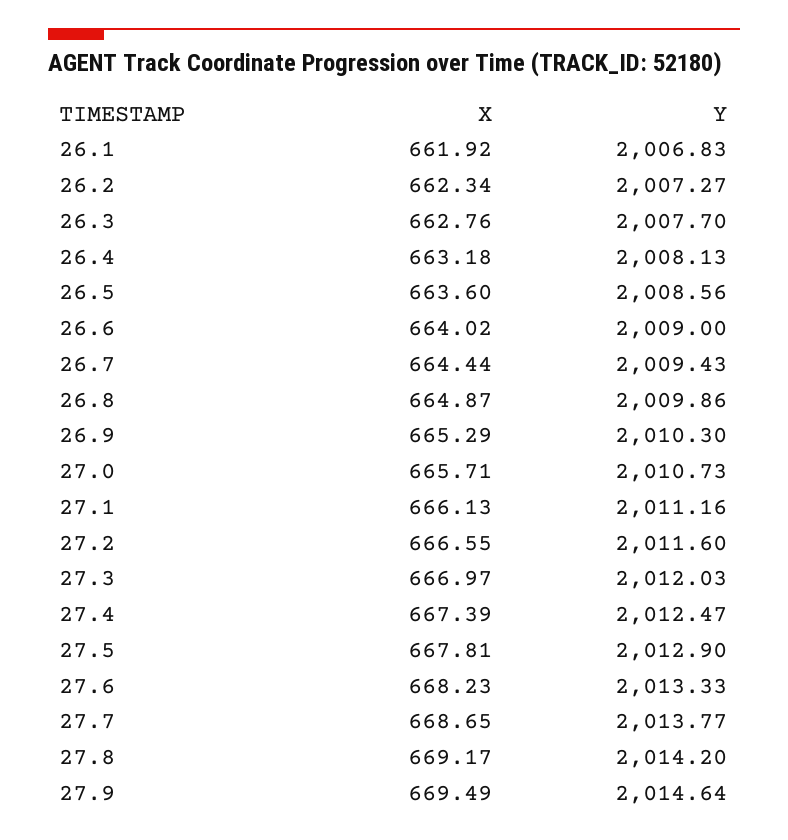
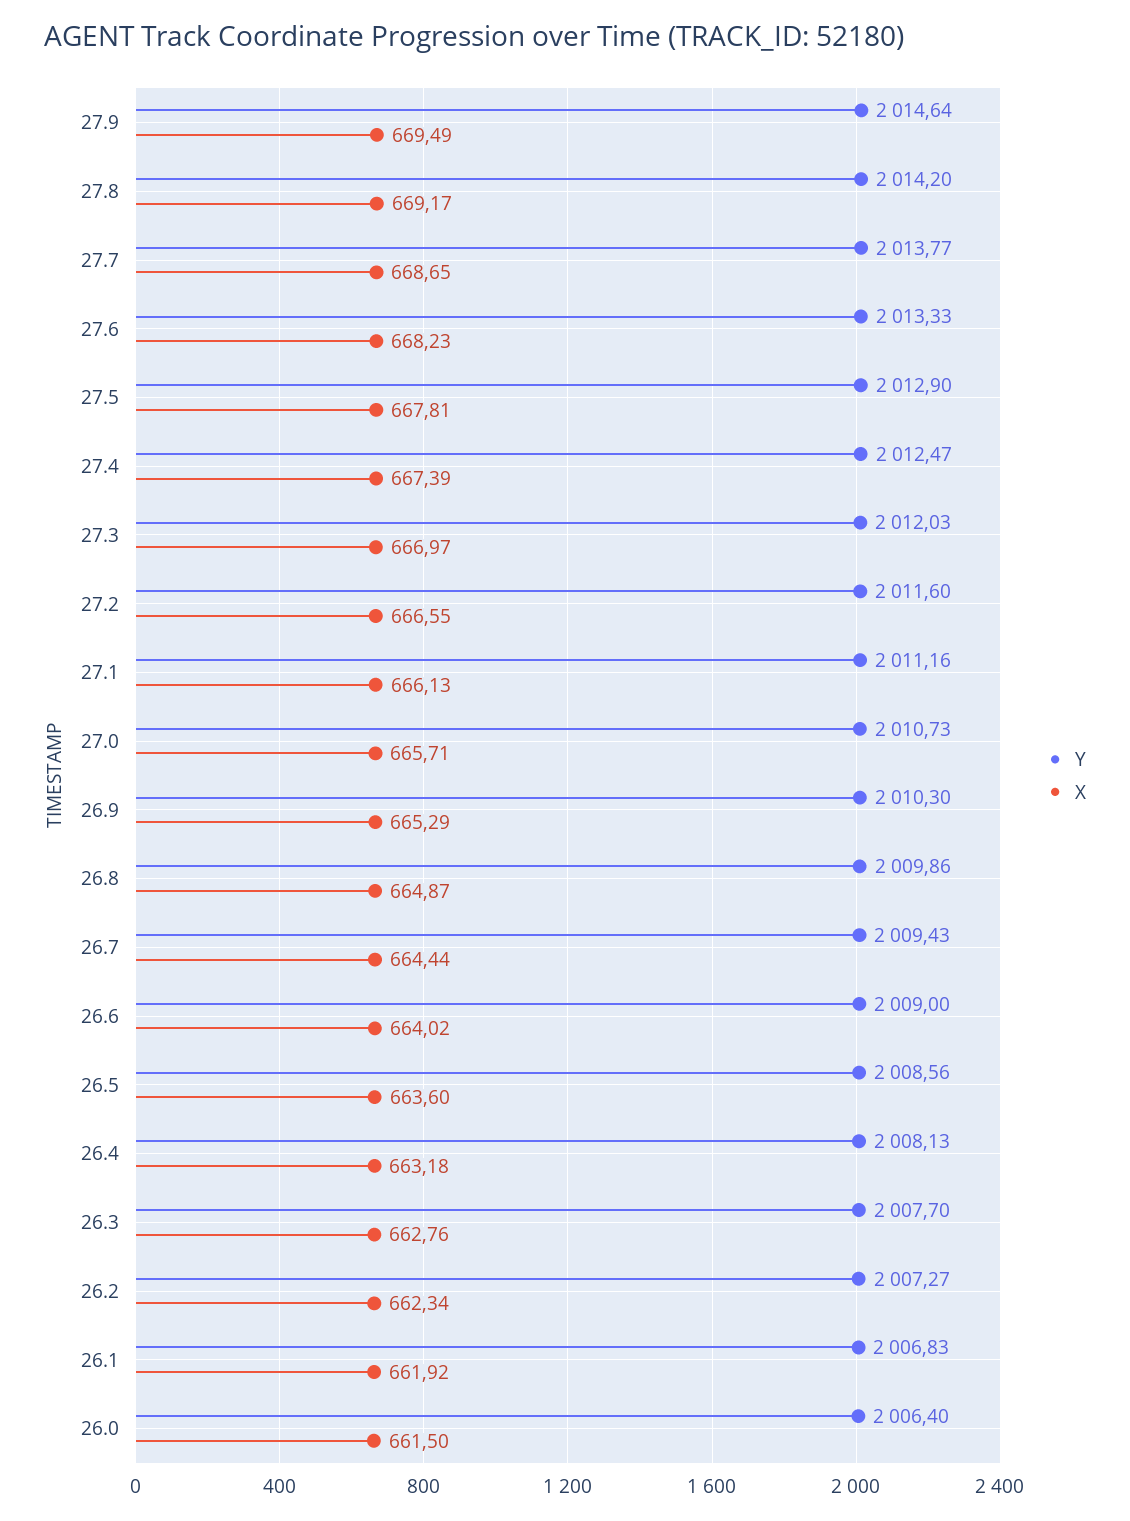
  {
    "X": {
      "26.1": 661.92,
      "26.2": 662.34,
      "26.3": 662.76,
      "26.4": 663.18,
      "26.5": 663.6,
      "26.6": 664.02,
      "26.7": 664.44,
      "26.8": 664.87,
      "26.9": 665.29,
      "27.0": 665.71,
      "27.1": 666.13,
      "27.2": 666.55,
      "27.3": 666.97,
      "27.4": 667.39,
      "27.5": 667.81,
      "27.6": 668.23,
      "27.7": 668.65,
      "27.8": 669.17,
-     "27.9": 669.49
+     "27.9": 669.49,
+     "26.0": 661.5
    },
    "Y": {
      "26.1": 2006.83,
      "26.2": 2007.27,
      "26.3": 2007.7,
      "26.4": 2008.13,
      "26.5": 2008.56,
      "26.6": 2009,
      "26.7": 2009.43,
      "26.8": 2009.86,
      "26.9": 2010.3,
      "27.0": 2010.73,
      "27.1": 2011.16,
      "27.2": 2011.6,
      "27.3": 2012.03,
      "27.4": 2012.47,
      "27.5": 2012.9,
      "27.6": 2013.33,
      "27.7": 2013.77,
      "27.8": 2014.2,
-     "27.9": 2014.64
+     "27.9": 2014.64,
+     "26.0": 2006.4
    }
  }

